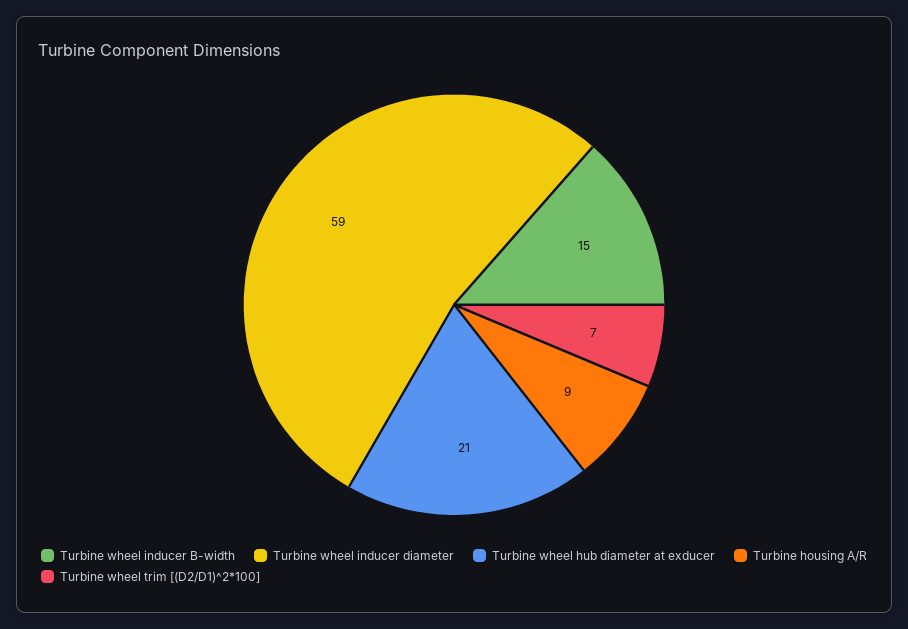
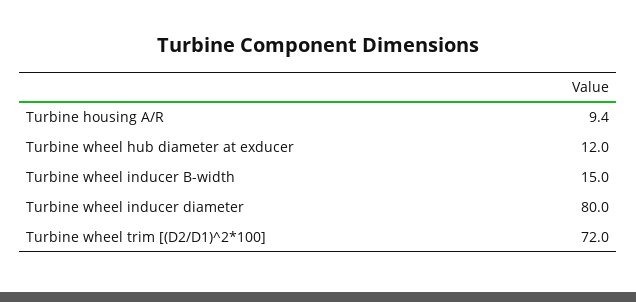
  {
    "Turbine wheel inducer B-width": 15,
-   "Turbine wheel inducer diameter": 59,
+   "Turbine wheel inducer diameter": 80,
-   "Turbine wheel hub diameter at exducer": 21,
+   "Turbine wheel hub diameter at exducer": 12,
    "Turbine housing A/R": 9.4,
-   "Turbine wheel trim [(D2/D1)^2*100]": 7
+   "Turbine wheel trim [(D2/D1)^2*100]": 72
  }

